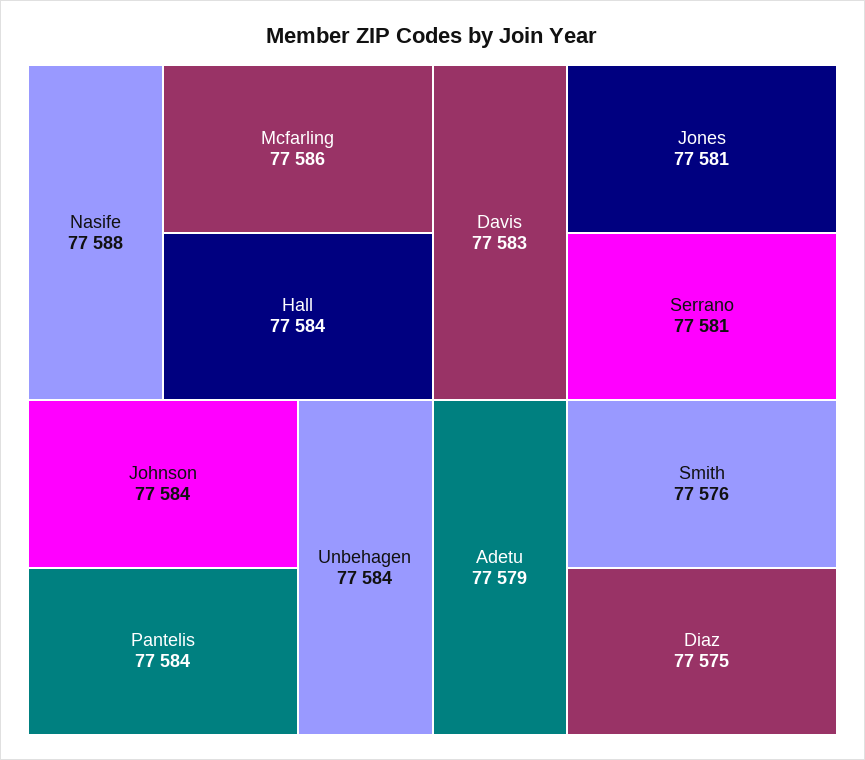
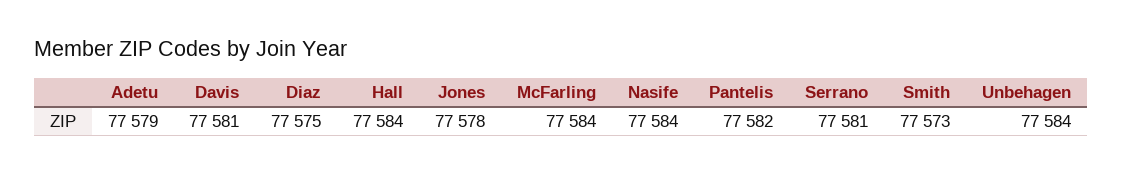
  {
-   "Nasife": 77588,
+   "Nasife": 77584,
-   "Mcfarling": 77586,
+   "Mcfarling": 77584,
    "Hall": 77584,
-   "Johnson": 77584,
-   "Pantelis": 77584,
+   "Pantelis": 77582,
    "Unbehagen": 77584,
-   "Davis": 77583,
+   "Davis": 77581,
-   "Jones": 77581,
+   "Jones": 77578,
    "Serrano": 77581,
    "Adetu": 77579,
-   "Smith": 77576,
+   "Smith": 77573,
    "Diaz": 77575
  }

